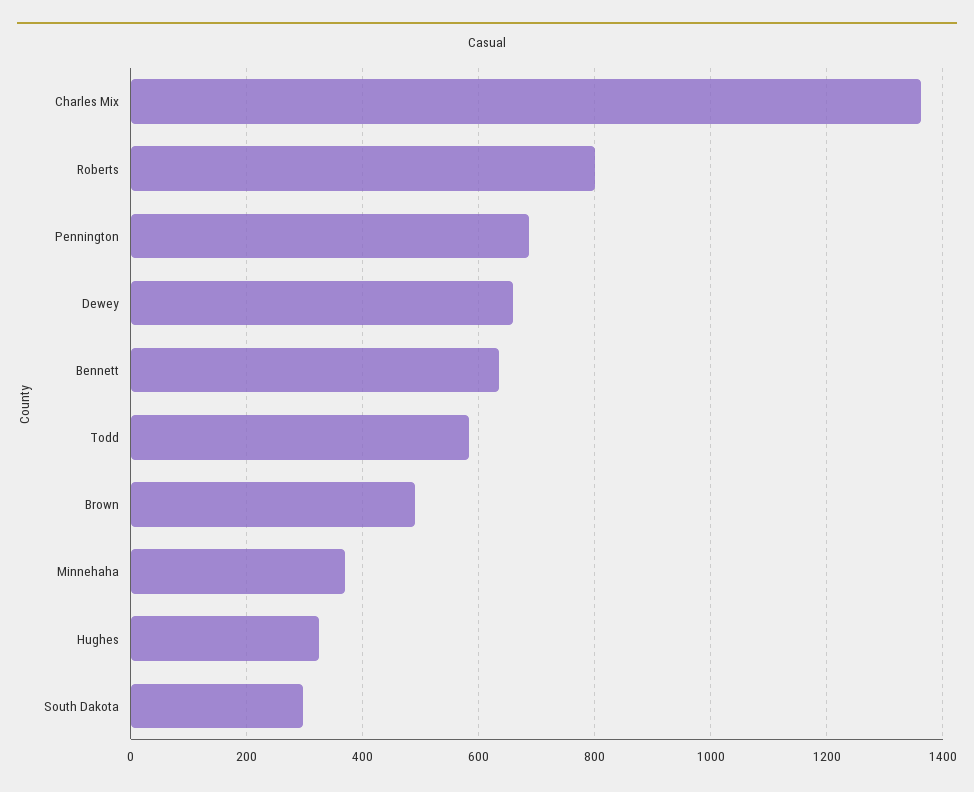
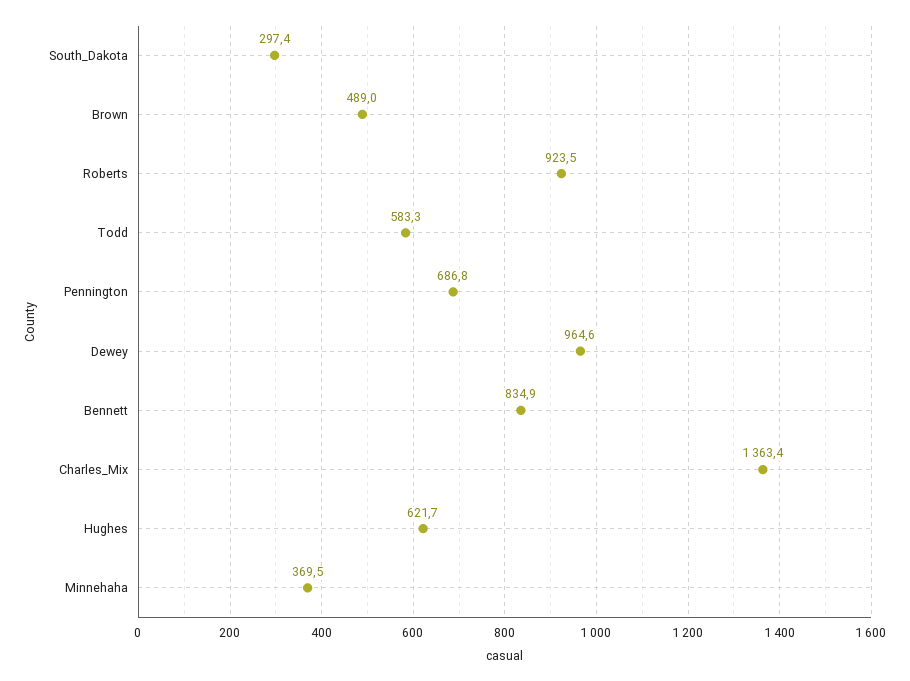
  {
    "Charles Mix": 1363.4,
-   "Roberts": 800,
+   "Roberts": 923.5,
    "Pennington": 686.8,
-   "Dewey": 660,
+   "Dewey": 964.6,
-   "Bennett": 640,
+   "Bennett": 834.9,
    "Todd": 583.3,
    "Brown": 489,
    "Minnehaha": 369.5,
-   "Hughes": 320,
+   "Hughes": 621.7,
    "South Dakota": 297.4
  }

